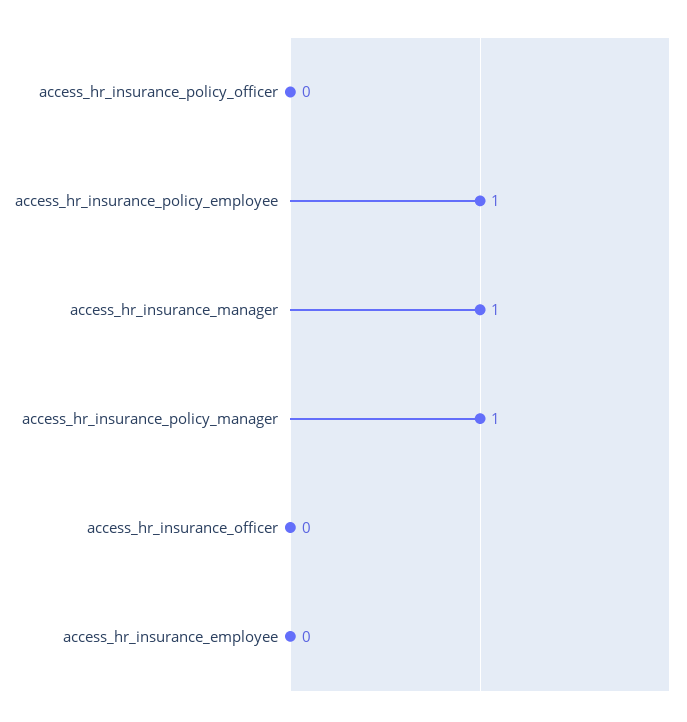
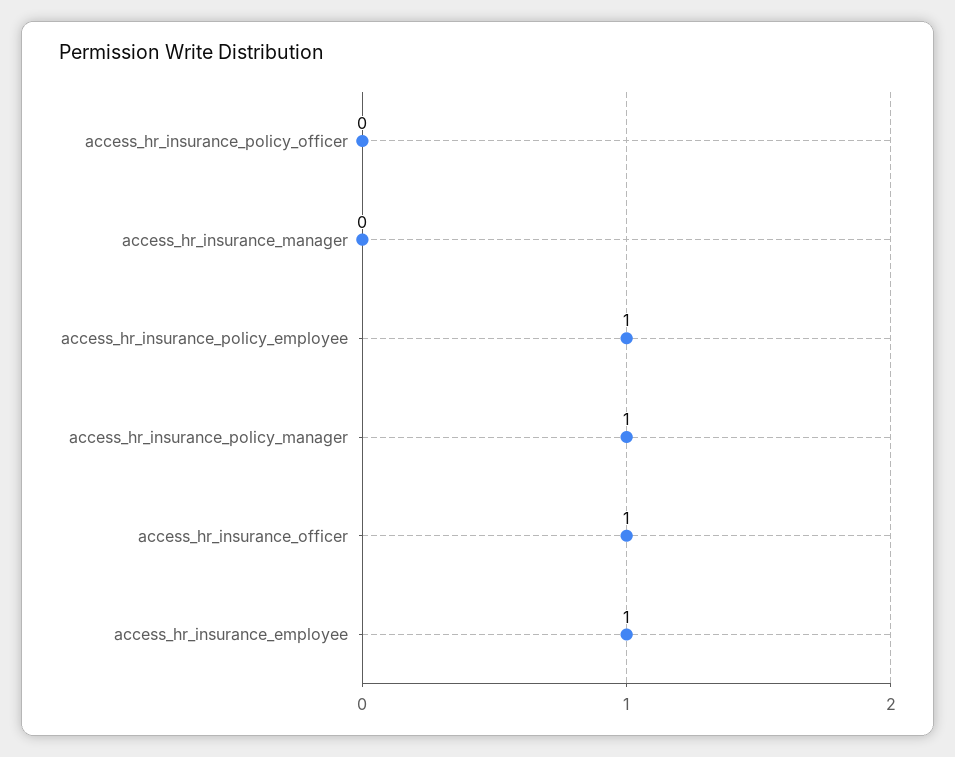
  {
    "access_hr_insurance_policy_officer": 0,
    "access_hr_insurance_policy_employee": 1,
-   "access_hr_insurance_manager": 1,
+   "access_hr_insurance_manager": 0,
    "access_hr_insurance_policy_manager": 1,
-   "access_hr_insurance_officer": 0,
+   "access_hr_insurance_officer": 1,
-   "access_hr_insurance_employee": 0
+   "access_hr_insurance_employee": 1
  }

